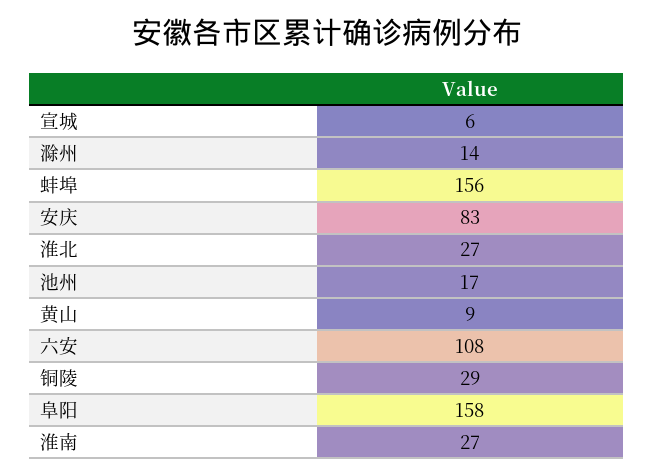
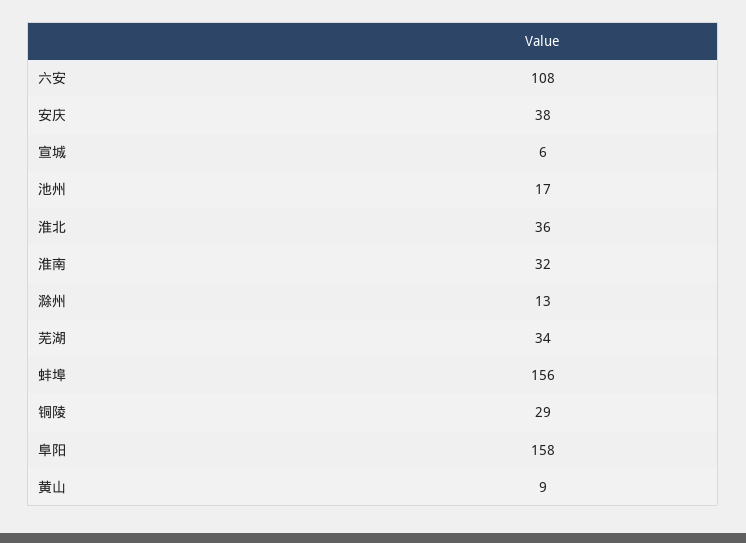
  {
    "宣城": 6,
-   "滁州": 14,
+   "滁州": 13,
    "蚌埠": 156,
-   "安庆": 83,
+   "安庆": 38,
-   "淮北": 27,
+   "淮北": 36,
    "池州": 17,
    "黄山": 9,
    "六安": 108,
    "铜陵": 29,
    "阜阳": 158,
-   "淮南": 27
+   "淮南": 32,
+   "芜湖": 34
  }

